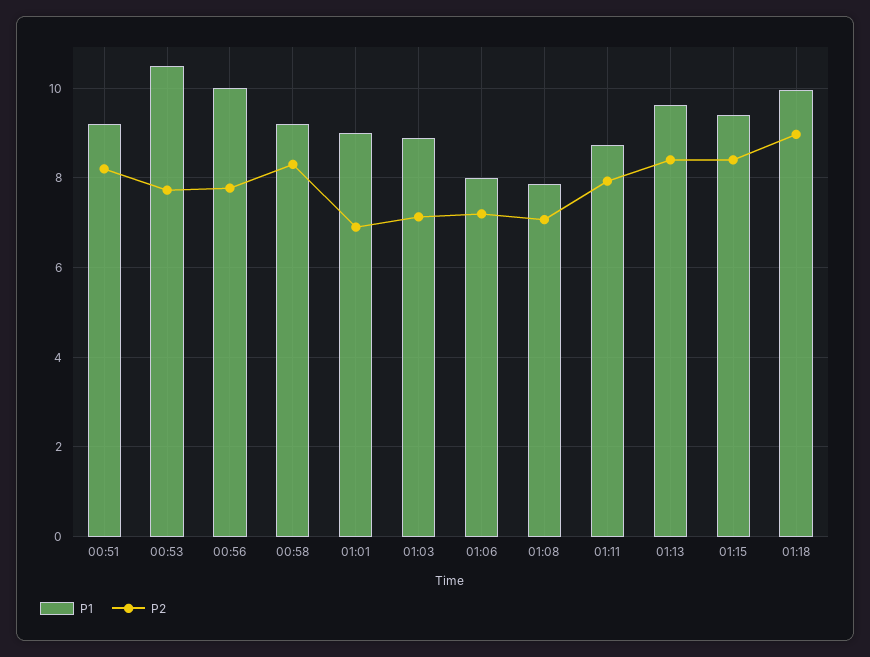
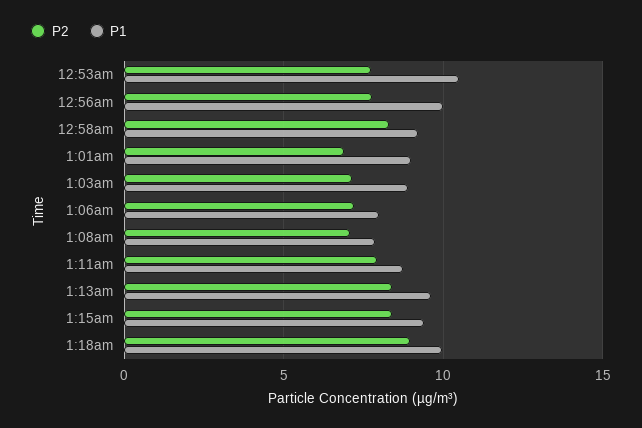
  {
    "P1": {
-     "00:51": 9.2,
      "00:53": 10.6,
      "00:56": 10,
      "00:58": 9.2,
      "01:01": 9,
      "01:03": 9,
      "01:06": 8,
      "01:08": 7.8,
      "01:11": 8.8,
      "01:13": 9.6,
      "01:15": 9.4,
      "01:18": 10
    },
    "P2": {
-     "00:51": 8.2,
      "00:53": 7.8,
      "00:56": 7.8,
      "00:58": 8.4,
      "01:01": 7,
      "01:03": 7.2,
      "01:06": 7.2,
      "01:08": 7,
      "01:11": 8,
      "01:13": 8.4,
      "01:15": 8.4,
      "01:18": 9
    }
  }

